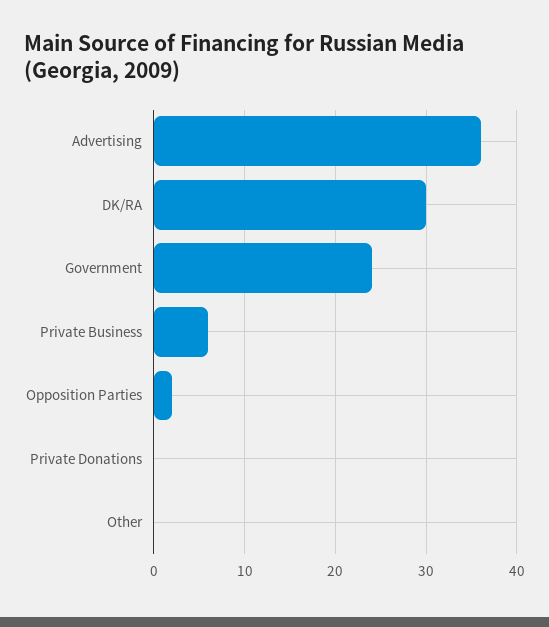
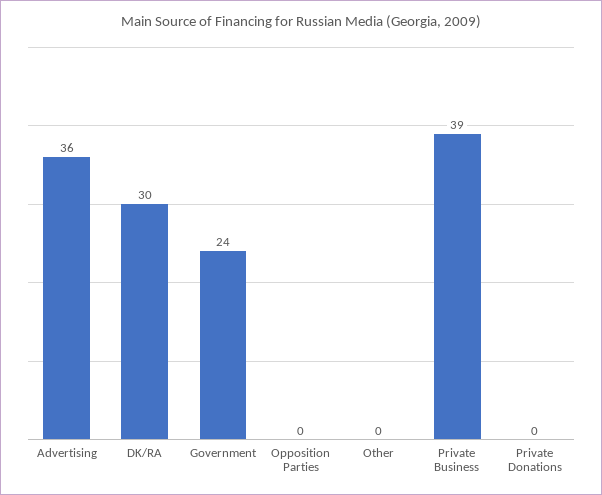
  {
    "Advertising": 36,
    "DK/RA": 30,
    "Government": 24,
-   "Private Business": 6,
+   "Private Business": 39,
-   "Opposition Parties": 2,
+   "Opposition Parties": 0,
    "Private Donations": 0,
    "Other": 0
  }

